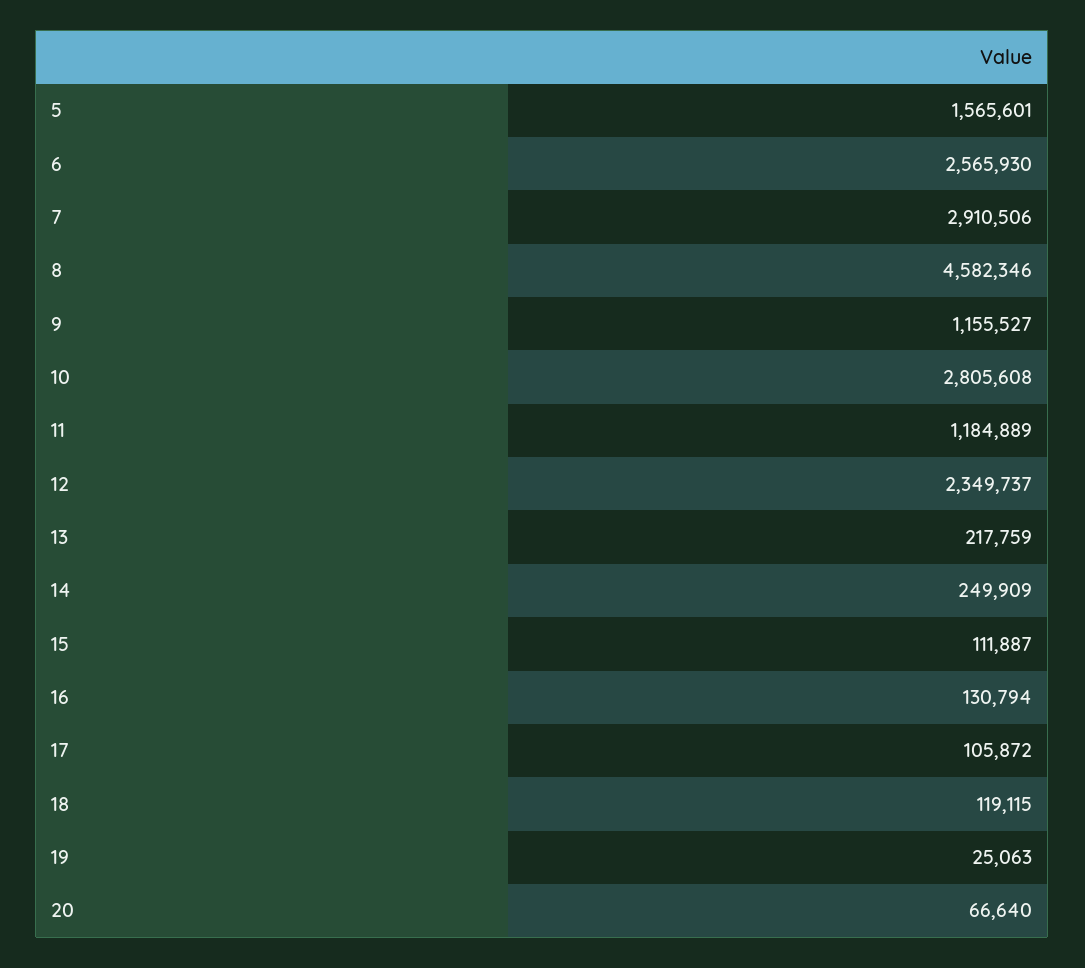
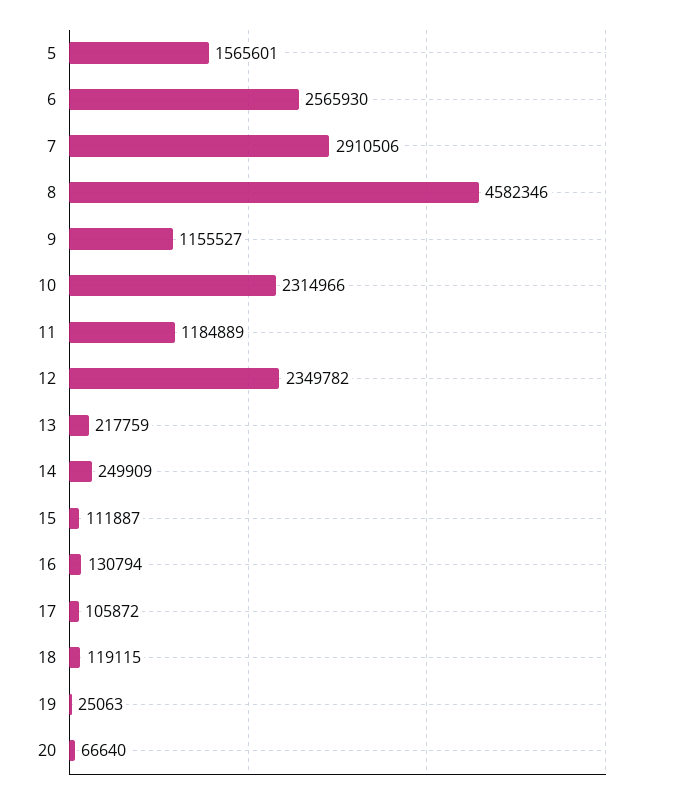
  {
    "5": 1565601,
    "6": 2565930,
    "7": 2910506,
    "8": 4582346,
    "9": 1155527,
-   "10": 2805608,
+   "10": 2314966,
    "11": 1184889,
-   "12": 2349737,
+   "12": 2349782,
    "13": 217759,
    "14": 249909,
    "15": 111887,
    "16": 130794,
    "17": 105872,
    "18": 119115,
    "19": 25063,
    "20": 66640
  }

